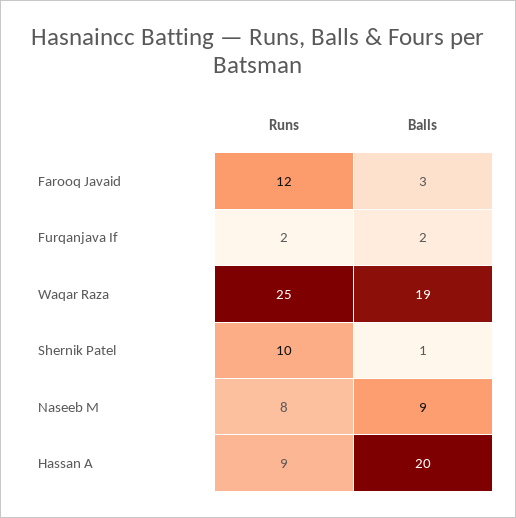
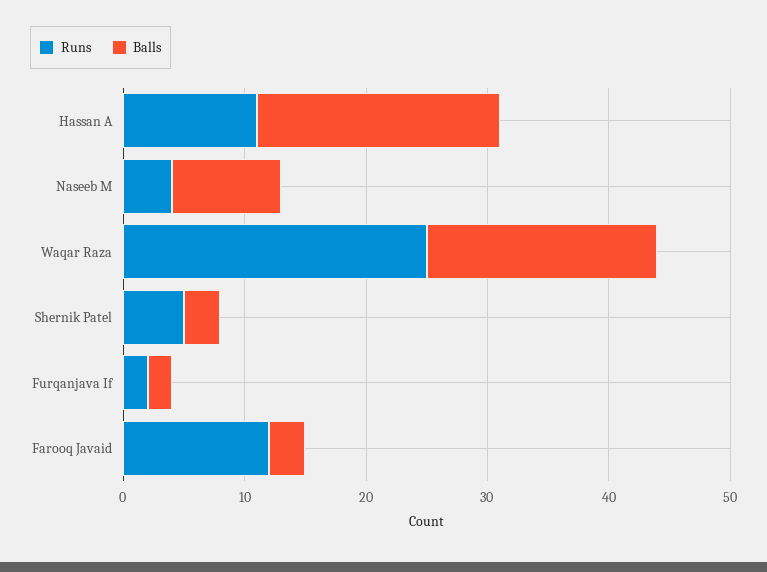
  {
    "Runs": {
      "Farooq Javaid": 12,
      "Furqanjava If": 2,
      "Waqar Raza": 25,
-     "Shernik Patel": 10,
+     "Shernik Patel": 5,
-     "Naseeb M": 8,
+     "Naseeb M": 4,
-     "Hassan A": 9
+     "Hassan A": 11
    },
    "Balls": {
      "Farooq Javaid": 3,
      "Furqanjava If": 2,
      "Waqar Raza": 19,
-     "Shernik Patel": 1,
+     "Shernik Patel": 3,
      "Naseeb M": 9,
      "Hassan A": 20
    }
  }

